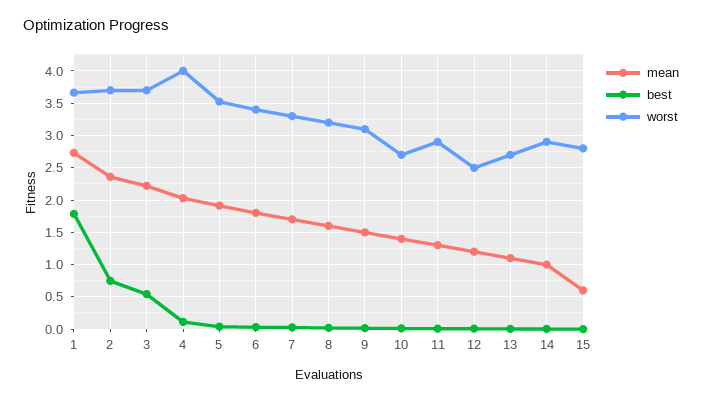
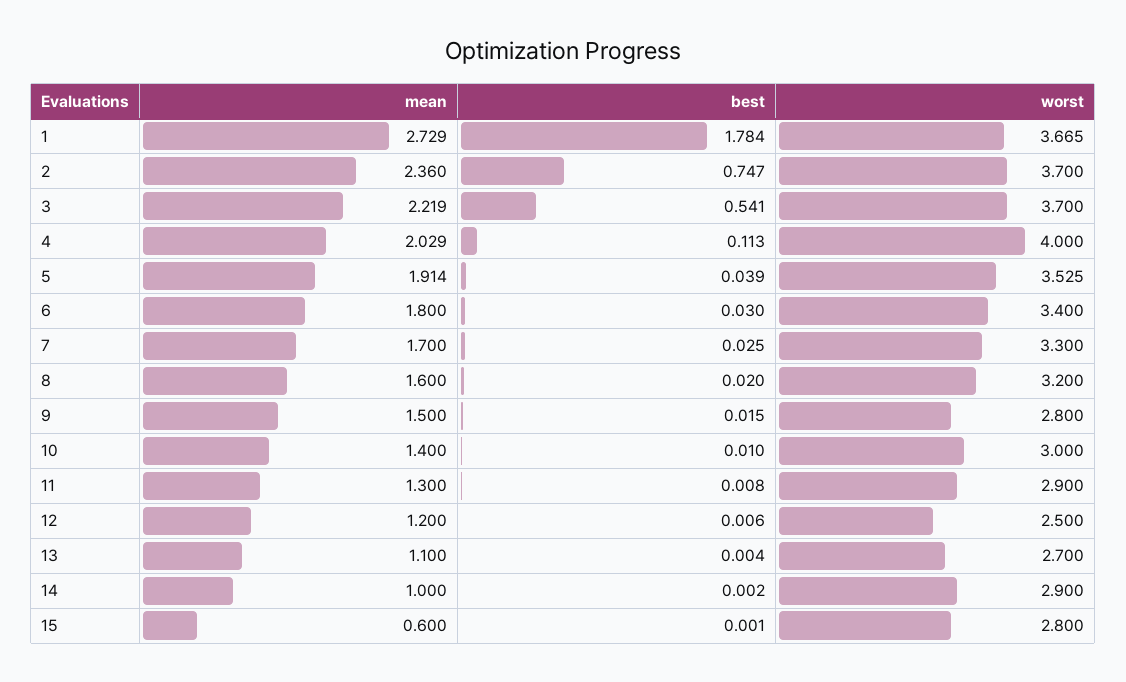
  {
    "mean": {
      "1": 2.729,
      "2": 2.36,
      "3": 2.219,
      "4": 2.029,
      "5": 1.914,
      "6": 1.8,
      "7": 1.7,
      "8": 1.6,
      "9": 1.5,
      "10": 1.4,
      "11": 1.3,
      "12": 1.2,
      "13": 1.1,
      "14": 1,
      "15": 0.6
    },
    "best": {
      "1": 1.784,
      "2": 0.747,
      "3": 0.541,
      "4": 0.113,
      "5": 0.039,
      "6": 0.03,
      "7": 0.025,
      "8": 0.02,
      "9": 0.015,
      "10": 0.01,
      "11": 0.008,
      "12": 0.006,
      "13": 0.004,
      "14": 0.002,
      "15": 0.001
    },
    "worst": {
      "1": 3.665,
      "2": 3.7,
      "3": 3.7,
      "4": 4,
      "5": 3.525,
      "6": 3.4,
      "7": 3.3,
      "8": 3.2,
-     "9": 3.1,
+     "9": 2.8,
-     "10": 2.7,
+     "10": 3,
      "11": 2.9,
      "12": 2.5,
      "13": 2.7,
      "14": 2.9,
      "15": 2.8
    }
  }

